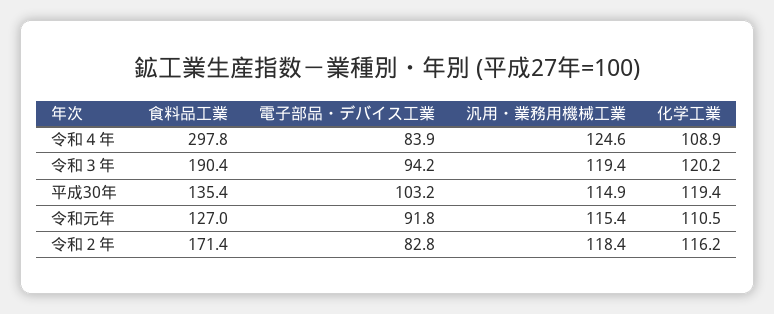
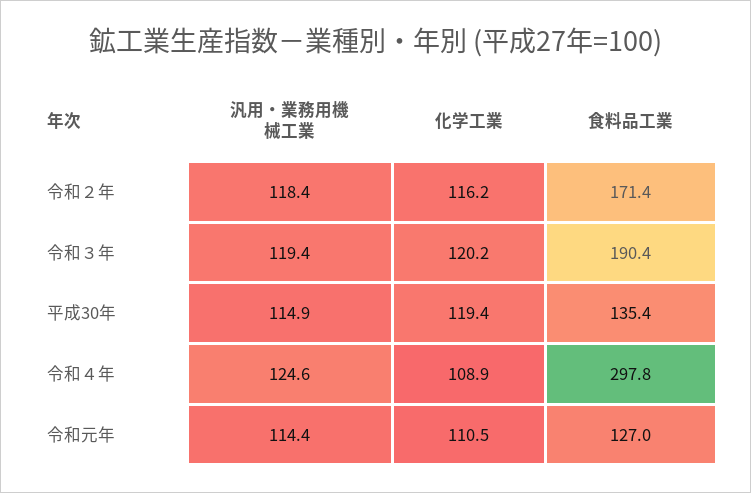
  {
    "食料品工業": {
      "令和４年": 297.8,
      "令和３年": 190.4,
      "平成30年": 135.4,
      "令和元年": 127,
      "令和２年": 171.4
    },
-   "電子部品・デバイス工業": {
-     "令和４年": 83.9,
-     "令和３年": 94.2,
-     "平成30年": 103.2,
-     "令和元年": 91.8,
-     "令和２年": 82.8
-   },
    "汎用・業務用機械工業": {
      "令和４年": 124.6,
      "令和３年": 119.4,
      "平成30年": 114.9,
-     "令和元年": 115.4,
+     "令和元年": 114.4,
      "令和２年": 118.4
    },
    "化学工業": {
      "令和４年": 108.9,
      "令和３年": 120.2,
      "平成30年": 119.4,
      "令和元年": 110.5,
      "令和２年": 116.2
    }
  }

